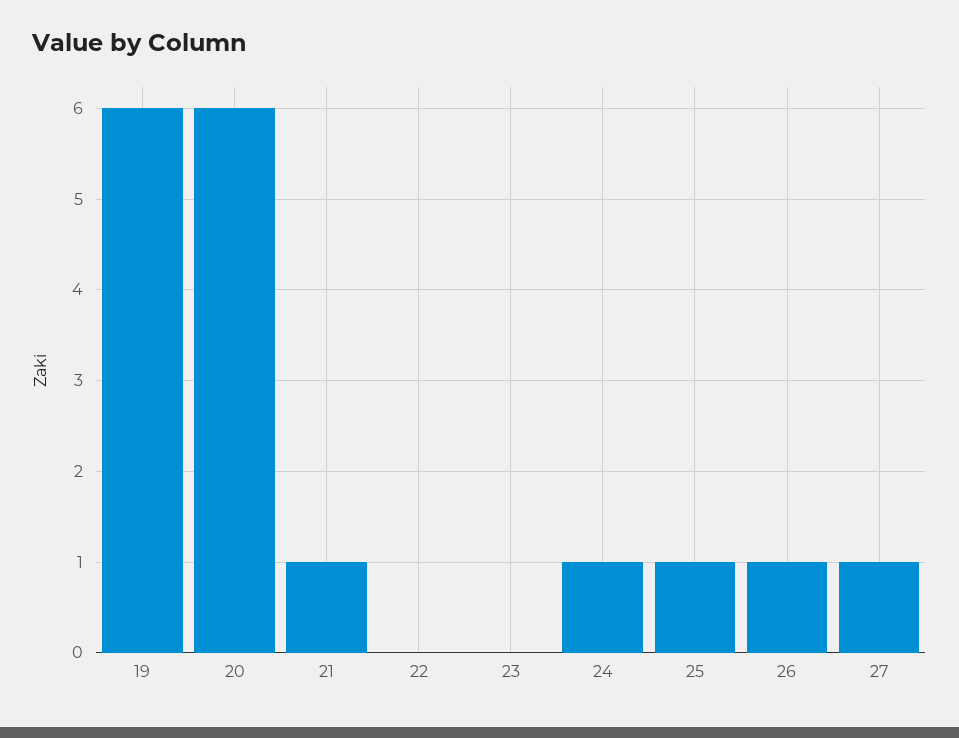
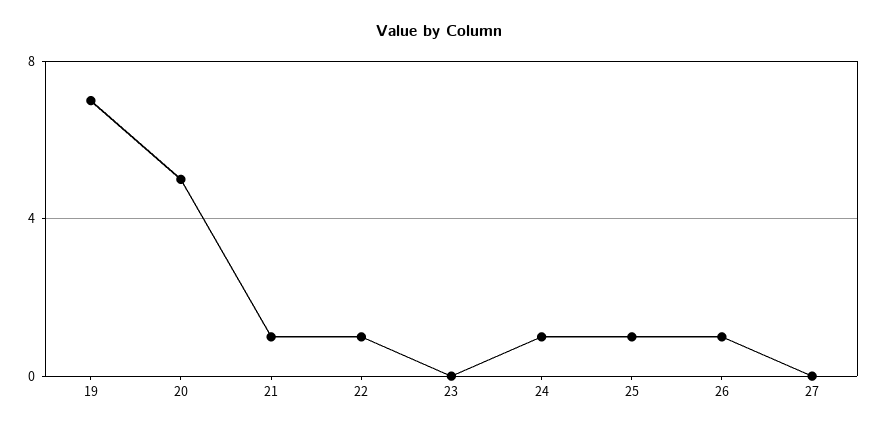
  {
-   "19": 6,
+   "19": 7,
-   "20": 6,
+   "20": 5,
    "21": 1,
-   "22": 0,
+   "22": 1,
    "23": 0,
    "24": 1,
    "25": 1,
    "26": 1,
-   "27": 1
+   "27": 0
  }

